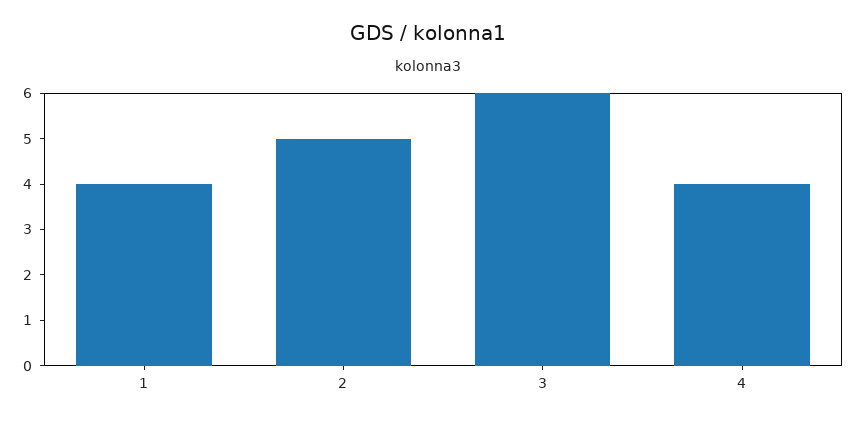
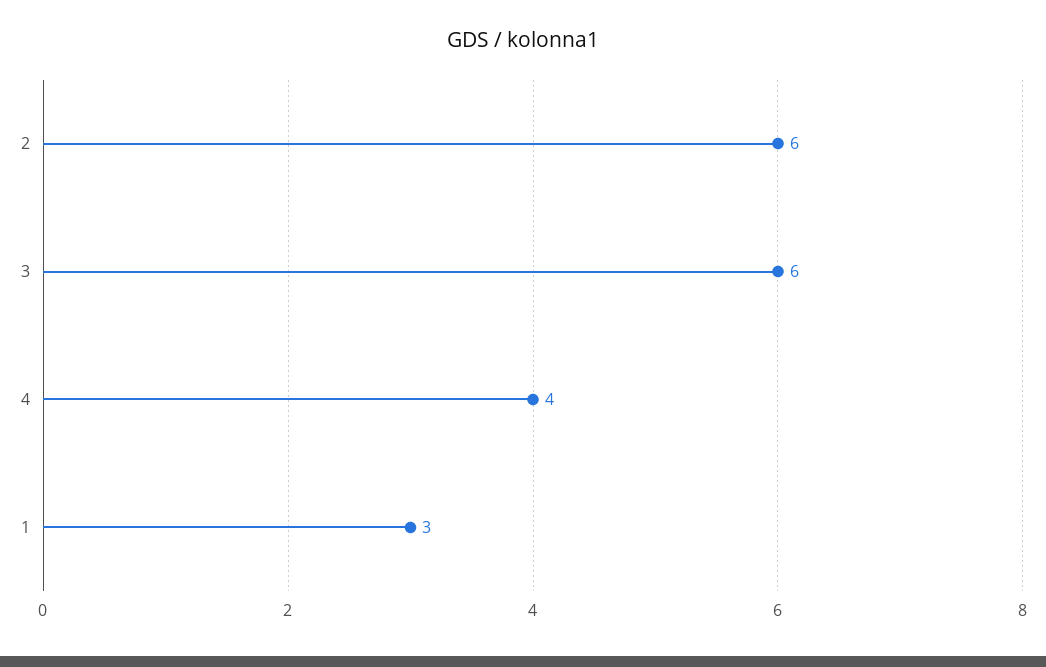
  {
-   "1": 4,
+   "1": 3,
-   "2": 5,
+   "2": 6,
    "3": 6,
    "4": 4
  }

